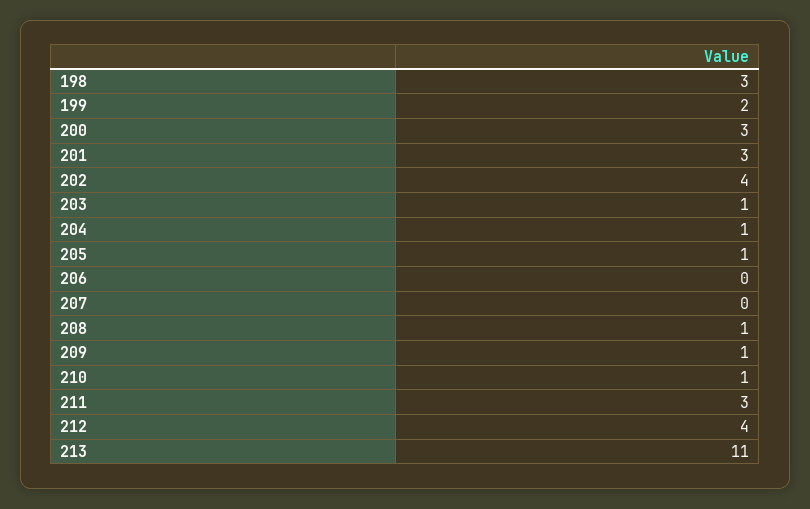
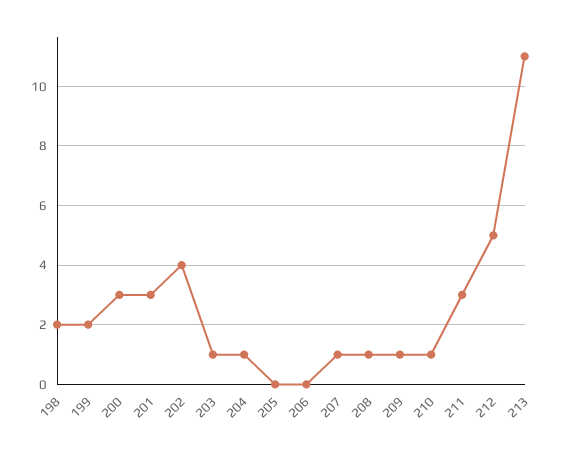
  {
-   "198": 3,
+   "198": 2,
    "199": 2,
    "200": 3,
    "201": 3,
    "202": 4,
    "203": 1,
    "204": 1,
-   "205": 1,
+   "205": 0,
    "206": 0,
-   "207": 0,
+   "207": 1,
    "208": 1,
    "209": 1,
    "210": 1,
    "211": 3,
-   "212": 4,
+   "212": 5,
    "213": 11
  }

